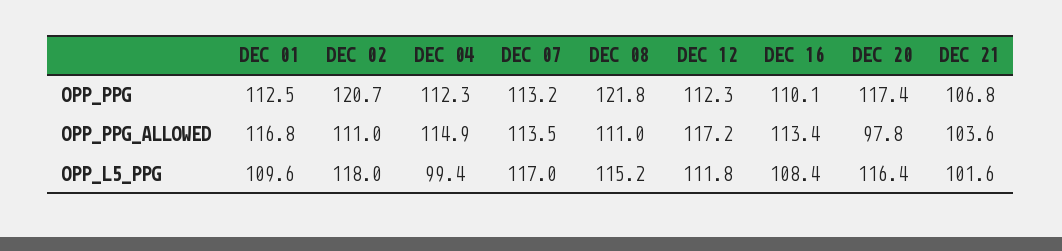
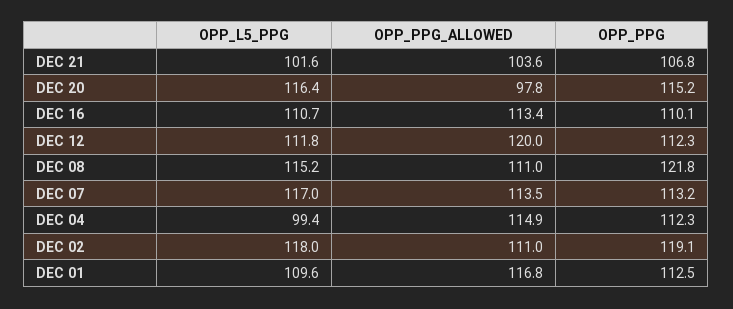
  {
    "DEC 01": {
      "OPP_PPG": 112.5,
      "OPP_PPG_ALLOWED": 116.8,
      "OPP_L5_PPG": 109.6
    },
    "DEC 02": {
-     "OPP_PPG": 120.7,
+     "OPP_PPG": 119.1,
      "OPP_PPG_ALLOWED": 111,
      "OPP_L5_PPG": 118
    },
    "DEC 04": {
      "OPP_PPG": 112.3,
      "OPP_PPG_ALLOWED": 114.9,
      "OPP_L5_PPG": 99.4
    },
    "DEC 07": {
      "OPP_PPG": 113.2,
      "OPP_PPG_ALLOWED": 113.5,
      "OPP_L5_PPG": 117
    },
    "DEC 08": {
      "OPP_PPG": 121.8,
      "OPP_PPG_ALLOWED": 111,
      "OPP_L5_PPG": 115.2
    },
    "DEC 12": {
      "OPP_PPG": 112.3,
-     "OPP_PPG_ALLOWED": 117.2,
+     "OPP_PPG_ALLOWED": 120,
      "OPP_L5_PPG": 111.8
    },
    "DEC 16": {
      "OPP_PPG": 110.1,
      "OPP_PPG_ALLOWED": 113.4,
-     "OPP_L5_PPG": 108.4
+     "OPP_L5_PPG": 110.7
    },
    "DEC 20": {
-     "OPP_PPG": 117.4,
+     "OPP_PPG": 115.2,
      "OPP_PPG_ALLOWED": 97.8,
      "OPP_L5_PPG": 116.4
    },
    "DEC 21": {
      "OPP_PPG": 106.8,
      "OPP_PPG_ALLOWED": 103.6,
      "OPP_L5_PPG": 101.6
    }
  }

